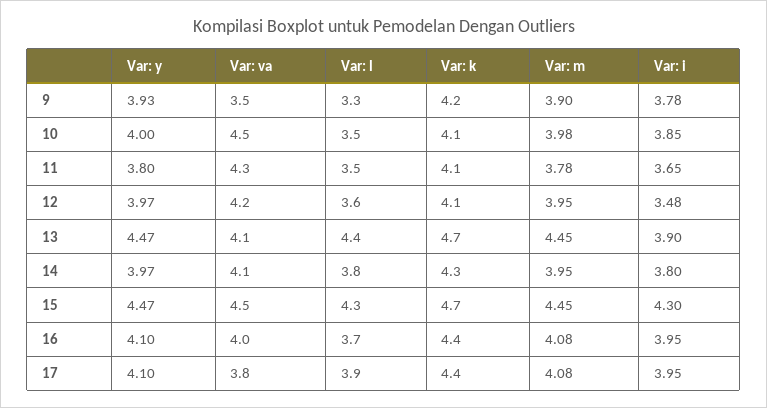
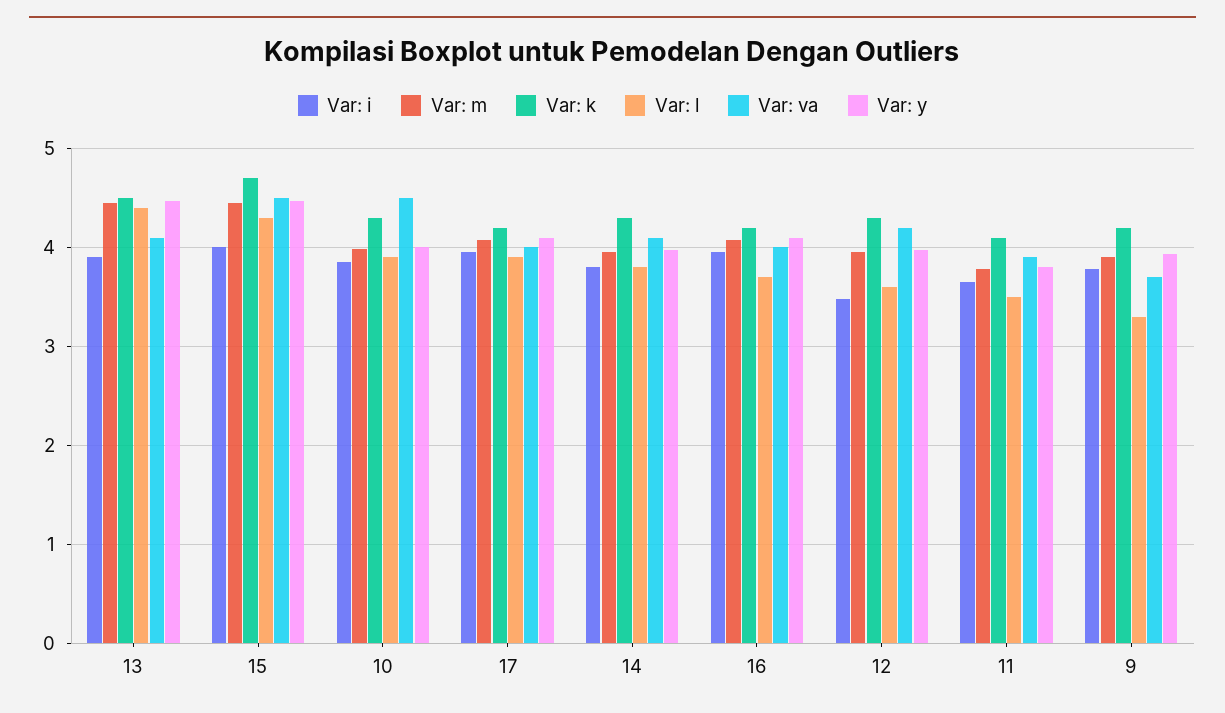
  {
    "Var: y": {
      "9": 3.93,
      "10": 4,
      "11": 3.8,
      "12": 3.97,
      "13": 4.47,
      "14": 3.97,
      "15": 4.47,
      "16": 4.1,
      "17": 4.1
    },
    "Var: va": {
-     "9": 3.5,
+     "9": 3.7,
      "10": 4.5,
-     "11": 4.3,
+     "11": 3.9,
      "12": 4.2,
      "13": 4.1,
      "14": 4.1,
      "15": 4.5,
      "16": 4,
-     "17": 3.8
+     "17": 4
    },
    "Var: l": {
      "9": 3.3,
-     "10": 3.5,
+     "10": 3.9,
      "11": 3.5,
      "12": 3.6,
      "13": 4.4,
      "14": 3.8,
      "15": 4.3,
      "16": 3.7,
      "17": 3.9
    },
    "Var: k": {
      "9": 4.2,
-     "10": 4.1,
+     "10": 4.3,
      "11": 4.1,
-     "12": 4.1,
+     "12": 4.3,
-     "13": 4.7,
+     "13": 4.5,
      "14": 4.3,
      "15": 4.7,
-     "16": 4.4,
+     "16": 4.2,
-     "17": 4.4
+     "17": 4.2
    },
    "Var: m": {
      "9": 3.9,
      "10": 3.98,
      "11": 3.78,
      "12": 3.95,
      "13": 4.45,
      "14": 3.95,
      "15": 4.45,
      "16": 4.08,
      "17": 4.08
    },
    "Var: i": {
      "9": 3.78,
      "10": 3.85,
      "11": 3.65,
      "12": 3.48,
      "13": 3.9,
      "14": 3.8,
-     "15": 4.3,
+     "15": 4,
      "16": 3.95,
      "17": 3.95
    }
  }

